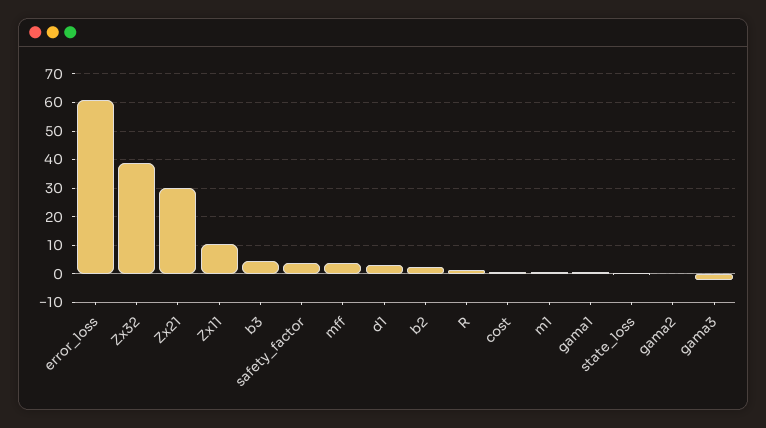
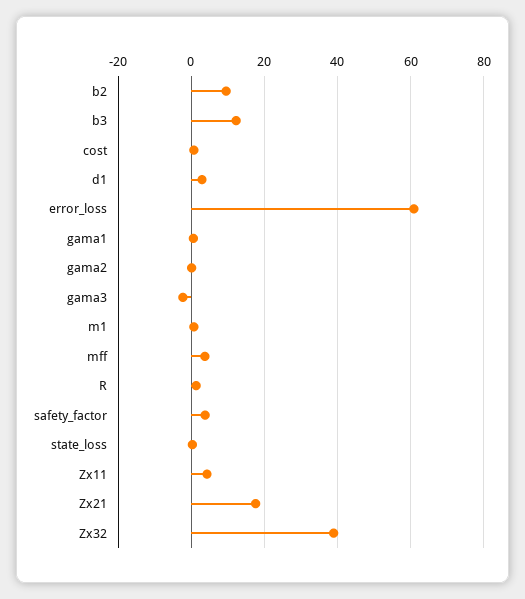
  {
    "error_loss": 60,
    "Zx32": 38,
-   "Zx21": 30,
+   "Zx21": 18,
-   "Zx11": 10,
+   "Zx11": 4,
-   "b3": 5,
+   "b3": 12,
    "safety_factor": 4,
    "mff": 4,
    "d1": 2,
-   "b2": 2.5,
+   "b2": 10,
    "R": 2,
    "cost": 0,
    "m1": 0,
    "gama1": 0,
    "state_loss": 0,
    "gama2": 0,
    "gama3": -2
  }

